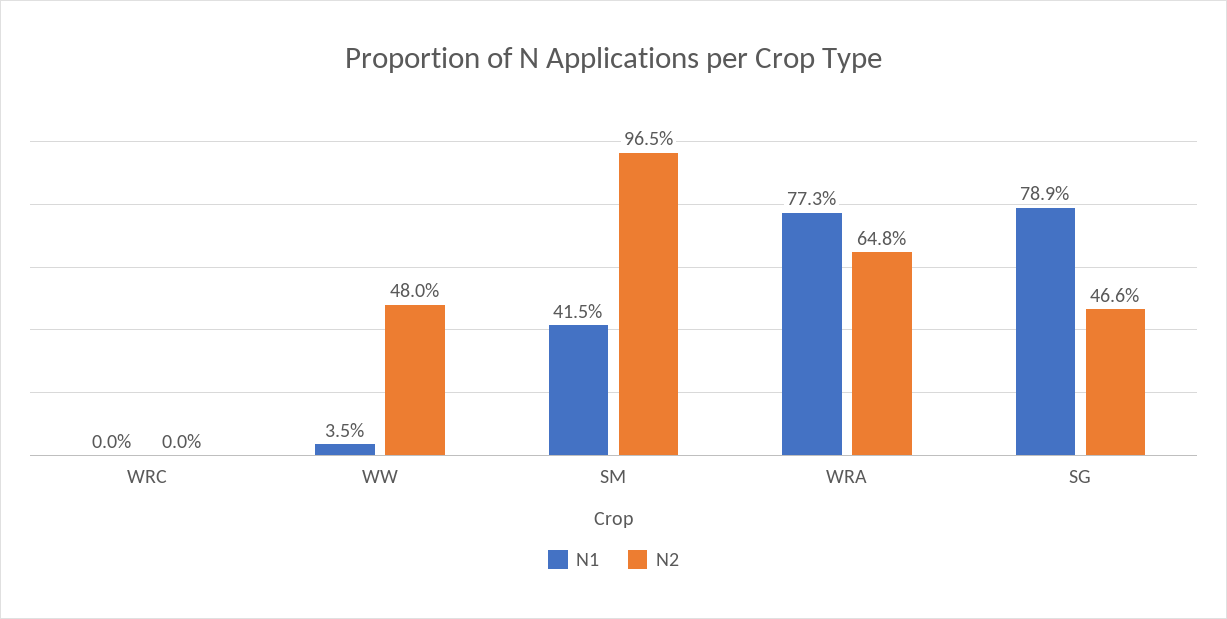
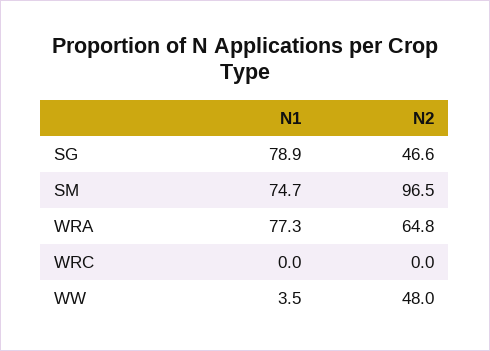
  {
    "N1": {
      "WRC": 0,
      "WW": 3.5,
-     "SM": 41.5,
+     "SM": 74.7,
      "WRA": 77.3,
      "SG": 78.9
    },
    "N2": {
      "WRC": 0,
      "WW": 48,
      "SM": 96.5,
      "WRA": 64.8,
      "SG": 46.6
    }
  }

